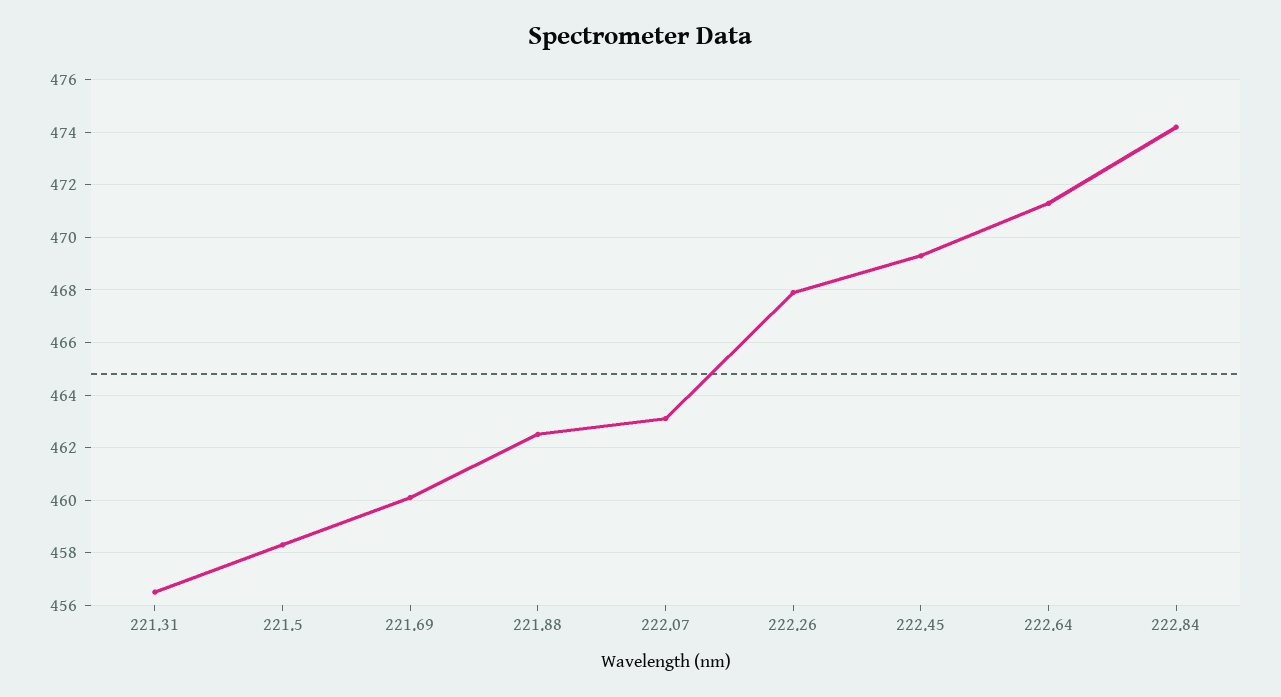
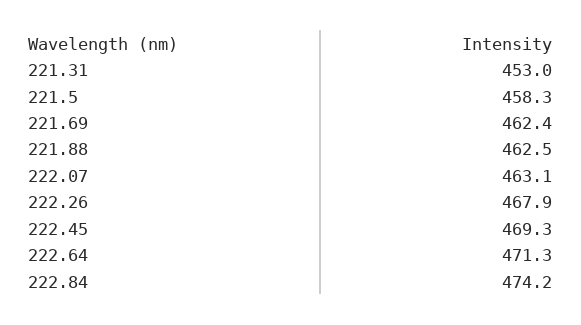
  {
-   "221.31": 456.5,
+   "221.31": 453,
    "221.5": 458.3,
-   "221.69": 460,
+   "221.69": 462.4,
    "221.88": 462.5,
    "222.07": 463.1,
    "222.26": 467.9,
    "222.45": 469.3,
    "222.64": 471.3,
    "222.84": 474.2
  }

